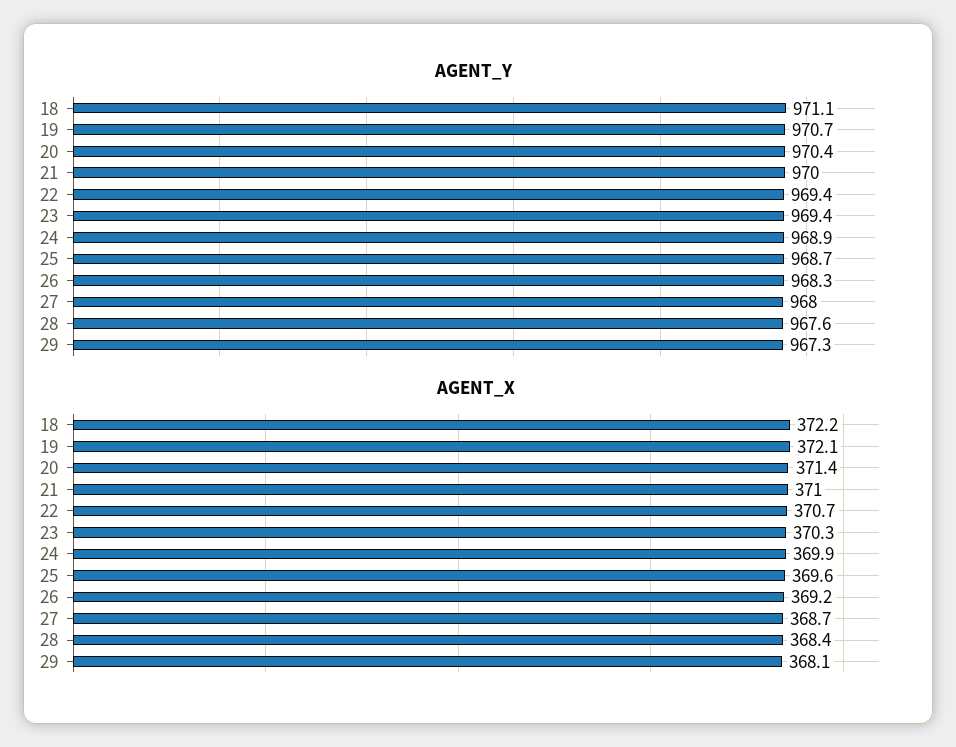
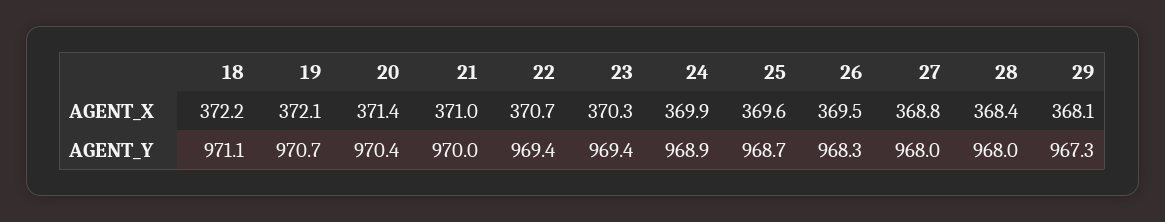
  {
    "AGENT_Y": {
      "18": 971.1,
      "19": 970.7,
      "20": 970.4,
      "21": 970,
      "22": 969.4,
      "23": 969.4,
      "24": 968.9,
      "25": 968.7,
      "26": 968.3,
      "27": 968,
-     "28": 967.6,
+     "28": 968,
      "29": 967.3
    },
    "AGENT_X": {
      "18": 372.2,
      "19": 372.1,
      "20": 371.4,
      "21": 371,
      "22": 370.7,
      "23": 370.3,
      "24": 369.9,
      "25": 369.6,
-     "26": 369.2,
+     "26": 369.5,
-     "27": 368.7,
+     "27": 368.8,
      "28": 368.4,
      "29": 368.1
    }
  }

